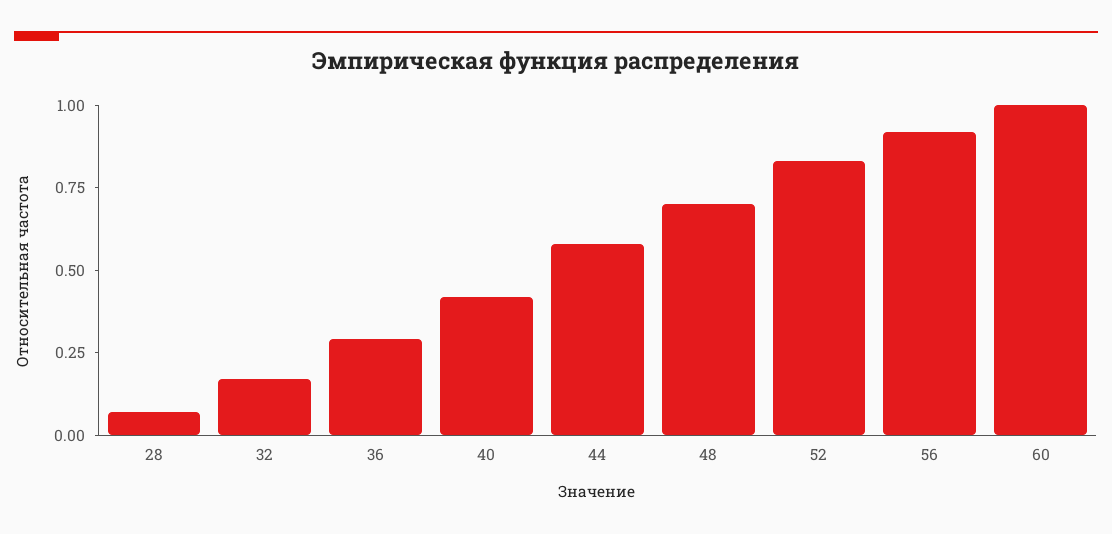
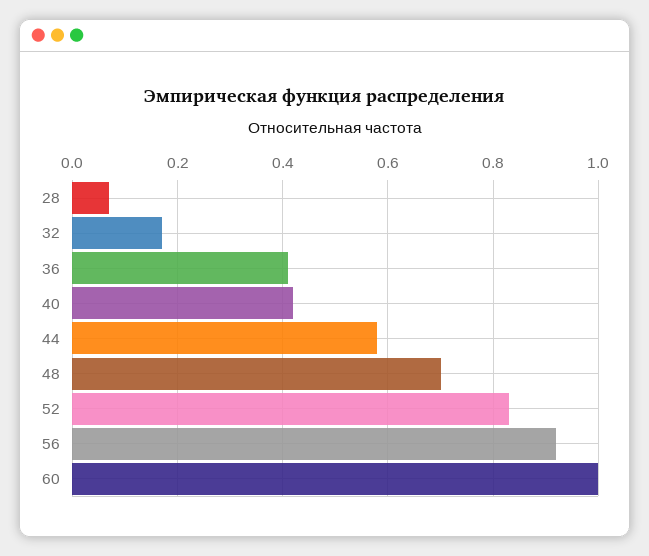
  {
    "28": 0.05,
    "32": 0.15,
-   "36": 0.3,
+   "36": 0.4,
    "40": 0.4,
    "44": 0.6,
    "48": 0.7,
    "52": 0.85,
    "56": 0.9,
    "60": 1
  }

